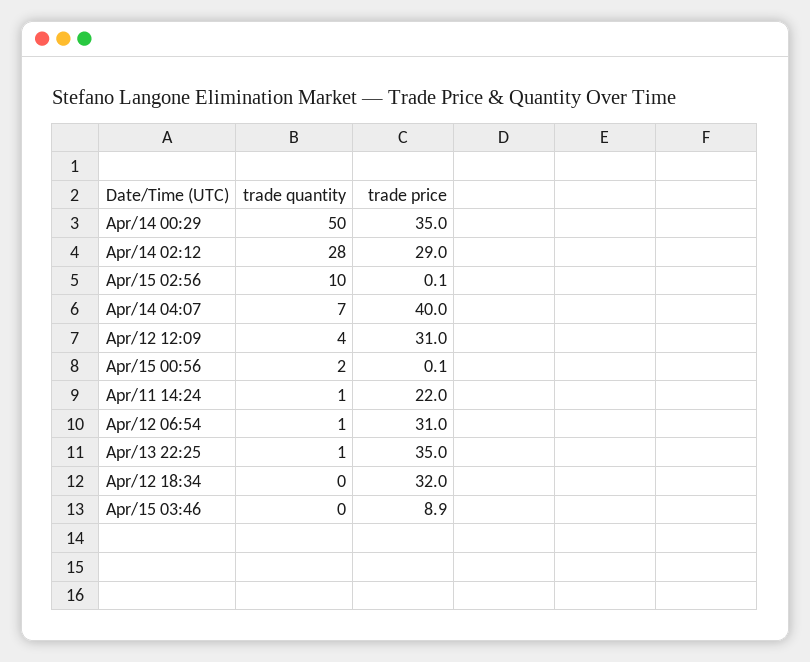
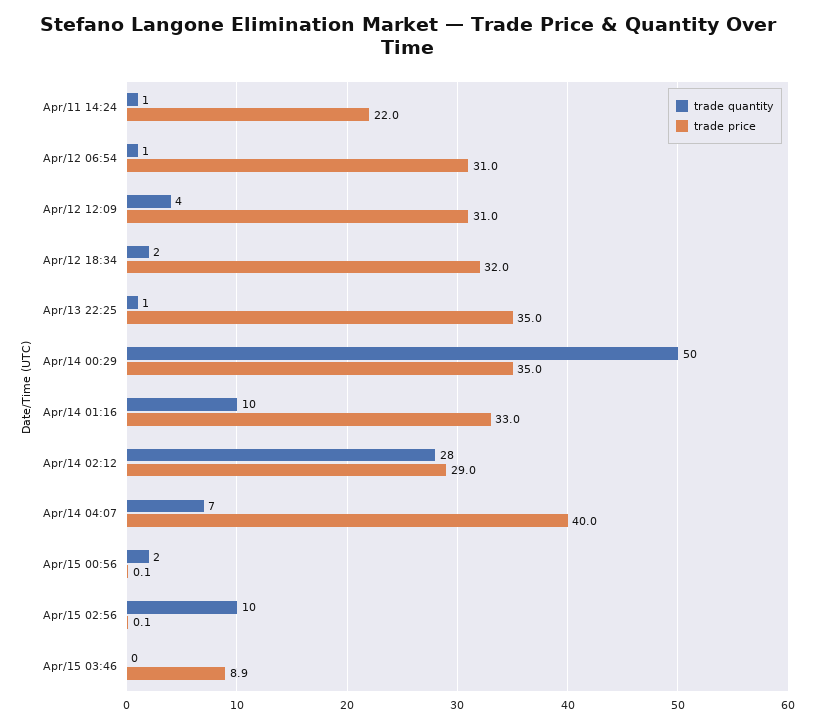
  {
    "trade quantity": {
      "Apr/14 00:29": 50,
      "Apr/14 02:12": 28,
      "Apr/15 02:56": 10,
      "Apr/14 04:07": 7,
      "Apr/12 12:09": 4,
      "Apr/15 00:56": 2,
      "Apr/11 14:24": 1,
      "Apr/12 06:54": 1,
      "Apr/13 22:25": 1,
-     "Apr/12 18:34": 0,
+     "Apr/12 18:34": 2,
-     "Apr/15 03:46": 0
+     "Apr/15 03:46": 0,
+     "Apr/14 01:16": 10
    },
    "trade price": {
      "Apr/14 00:29": 35,
      "Apr/14 02:12": 29,
      "Apr/15 02:56": 0.1,
      "Apr/14 04:07": 40,
      "Apr/12 12:09": 31,
      "Apr/15 00:56": 0.1,
      "Apr/11 14:24": 22,
      "Apr/12 06:54": 31,
      "Apr/13 22:25": 35,
      "Apr/12 18:34": 32,
-     "Apr/15 03:46": 8.9
+     "Apr/15 03:46": 8.9,
+     "Apr/14 01:16": 33
    }
  }

